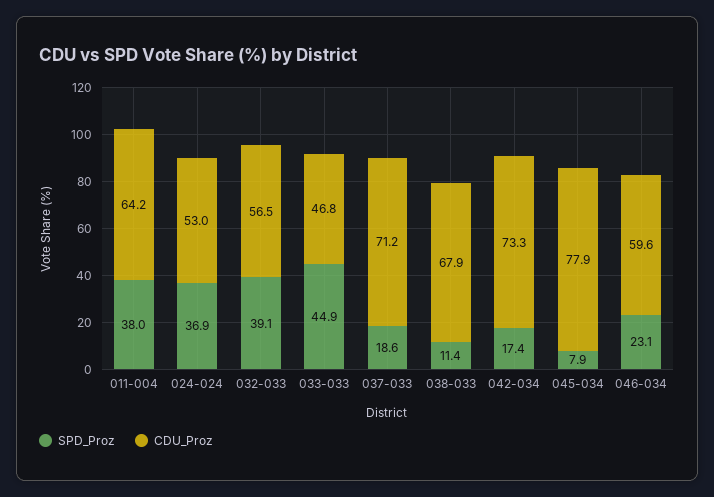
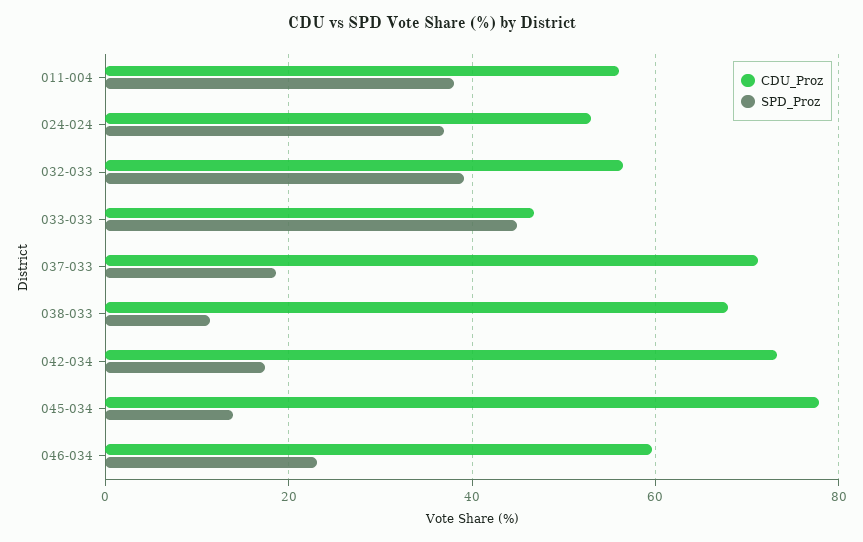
  {
    "SPD_Proz": {
      "011-004": 38,
      "024-024": 36.9,
      "032-033": 39.1,
      "033-033": 44.9,
      "037-033": 18.6,
      "038-033": 11.4,
      "042-034": 17.4,
-     "045-034": 7.9,
+     "045-034": 14,
      "046-034": 23.1
    },
    "CDU_Proz": {
-     "011-004": 64.2,
+     "011-004": 56,
      "024-024": 53,
      "032-033": 56.5,
      "033-033": 46.8,
      "037-033": 71.2,
      "038-033": 67.9,
      "042-034": 73.3,
      "045-034": 77.9,
      "046-034": 59.6
    }
  }

